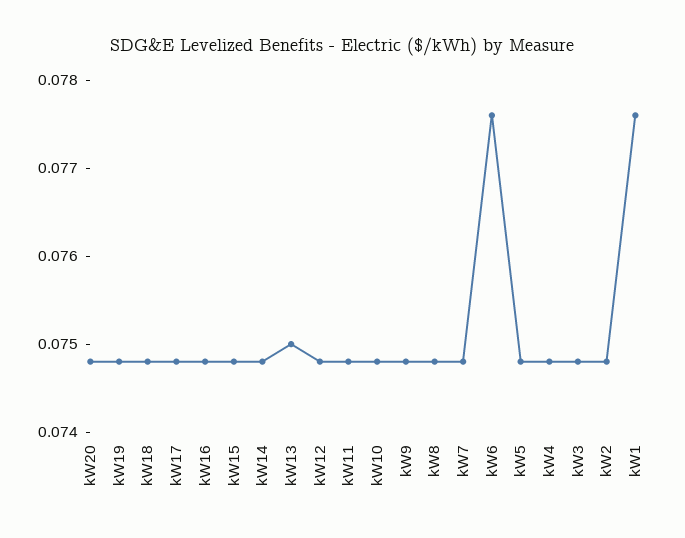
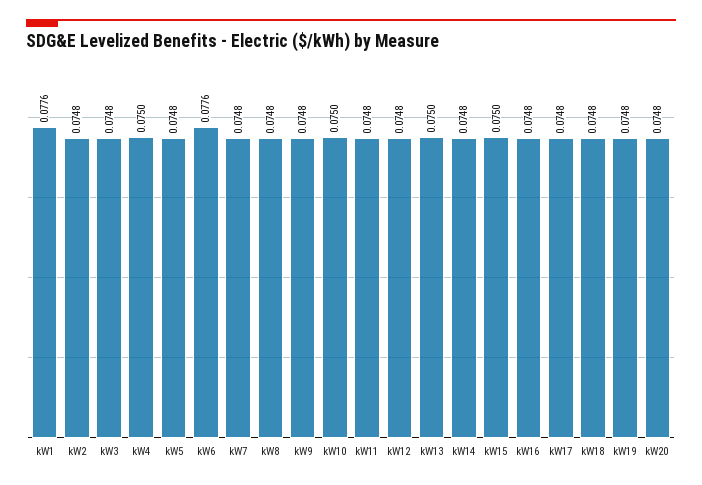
  {
    "kW20": 0.0748,
    "kW19": 0.0748,
    "kW18": 0.0748,
    "kW17": 0.0748,
    "kW16": 0.0748,
-   "kW15": 0.0748,
+   "kW15": 0.075,
    "kW14": 0.0748,
    "kW13": 0.075,
    "kW12": 0.0748,
    "kW11": 0.0748,
-   "kW10": 0.0748,
+   "kW10": 0.075,
    "kW9": 0.0748,
    "kW8": 0.0748,
    "kW7": 0.0748,
    "kW6": 0.0776,
    "kW5": 0.0748,
-   "kW4": 0.0748,
+   "kW4": 0.075,
    "kW3": 0.0748,
    "kW2": 0.0748,
    "kW1": 0.0776
  }

